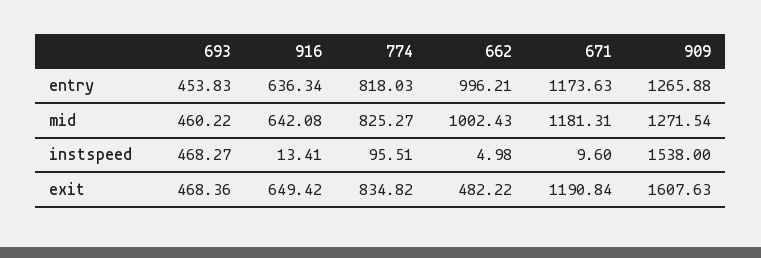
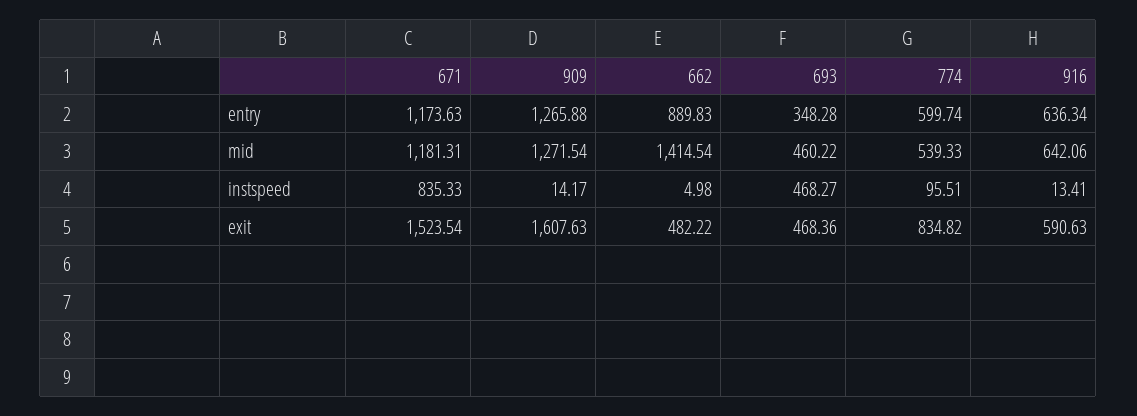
  {
    "693": {
-     "entry": 453.83,
+     "entry": 348.28,
      "mid": 460.22,
      "instspeed": 468.27,
      "exit": 468.36
    },
    "916": {
      "entry": 636.34,
-     "mid": 642.08,
+     "mid": 642.06,
      "instspeed": 13.41,
-     "exit": 649.42
+     "exit": 590.63
    },
    "774": {
-     "entry": 818.03,
+     "entry": 599.74,
-     "mid": 825.27,
+     "mid": 539.33,
      "instspeed": 95.51,
      "exit": 834.82
    },
    "662": {
-     "entry": 996.21,
+     "entry": 889.83,
-     "mid": 1002.43,
+     "mid": 1414.54,
      "instspeed": 4.98,
      "exit": 482.22
    },
    "671": {
      "entry": 1173.63,
      "mid": 1181.31,
-     "instspeed": 9.6,
+     "instspeed": 835.33,
-     "exit": 1190.84
+     "exit": 1523.54
    },
    "909": {
      "entry": 1265.88,
      "mid": 1271.54,
-     "instspeed": 1538,
+     "instspeed": 14.17,
      "exit": 1607.63
    }
  }

